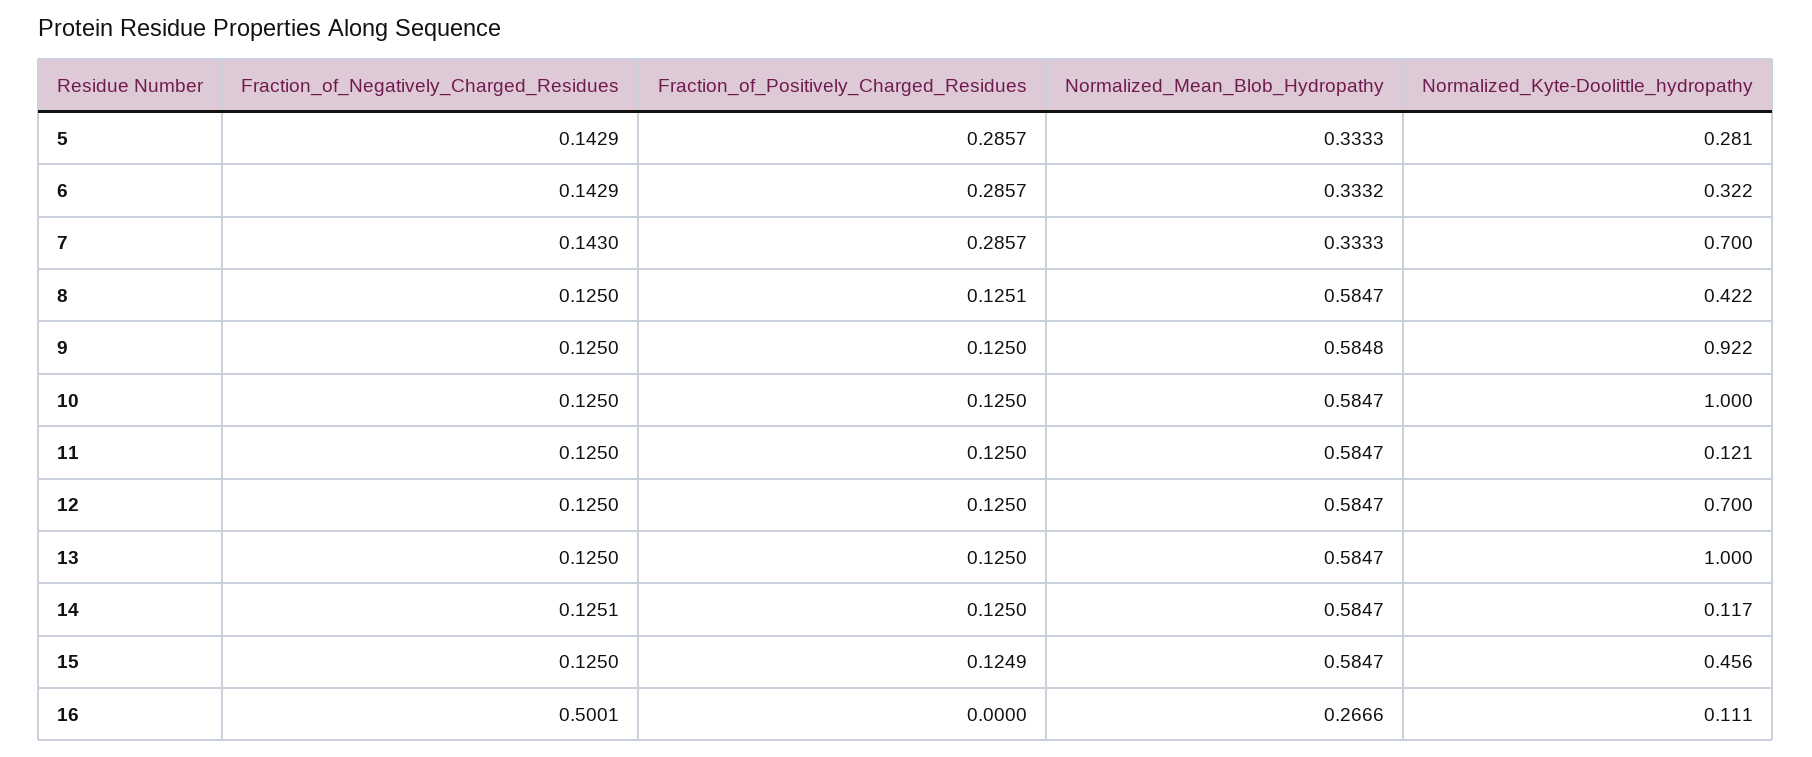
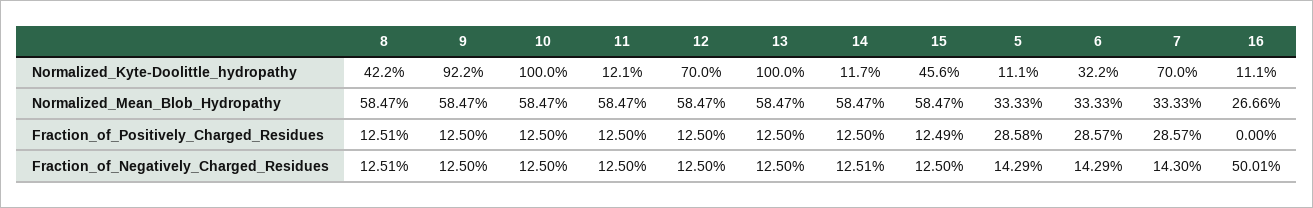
  {
    "Fraction_of_Negatively_Charged_Residues": {
      "5": 0.1429,
      "6": 0.1429,
      "7": 0.143,
-     "8": 0.125,
+     "8": 0.1251,
      "9": 0.125,
      "10": 0.125,
      "11": 0.125,
      "12": 0.125,
      "13": 0.125,
      "14": 0.1251,
      "15": 0.125,
      "16": 0.5001
    },
    "Fraction_of_Positively_Charged_Residues": {
-     "5": 0.2857,
+     "5": 0.2858,
      "6": 0.2857,
      "7": 0.2857,
      "8": 0.1251,
      "9": 0.125,
      "10": 0.125,
      "11": 0.125,
      "12": 0.125,
      "13": 0.125,
      "14": 0.125,
      "15": 0.1249,
      "16": 0
    },
    "Normalized_Mean_Blob_Hydropathy": {
      "5": 0.3333,
-     "6": 0.3332,
+     "6": 0.3333,
      "7": 0.3333,
      "8": 0.5847,
-     "9": 0.5848,
+     "9": 0.5847,
      "10": 0.5847,
      "11": 0.5847,
      "12": 0.5847,
      "13": 0.5847,
      "14": 0.5847,
      "15": 0.5847,
      "16": 0.2666
    },
    "Normalized_Kyte-Doolittle_hydropathy": {
-     "5": 0.281,
+     "5": 0.111,
      "6": 0.322,
      "7": 0.7,
      "8": 0.422,
      "9": 0.922,
      "10": 1,
      "11": 0.121,
      "12": 0.7,
      "13": 1,
      "14": 0.117,
      "15": 0.456,
      "16": 0.111
    }
  }

